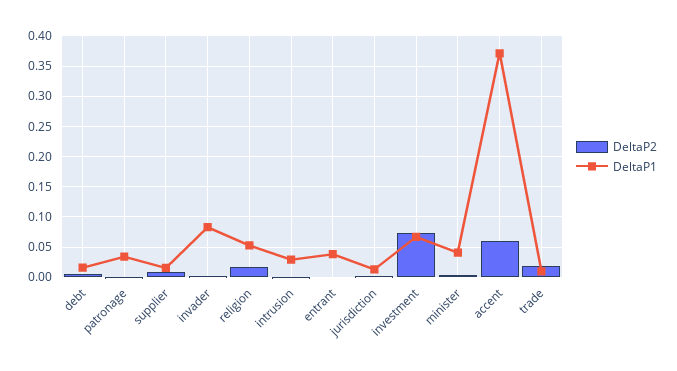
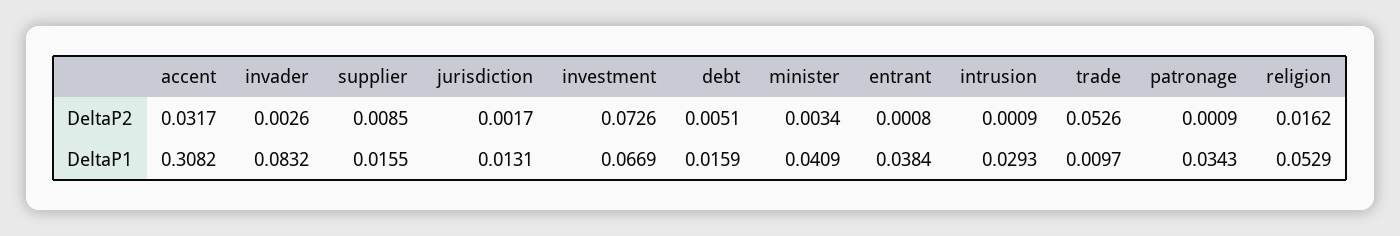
  {
    "DeltaP2": {
      "debt": 0.0051,
      "patronage": 0.0009,
      "supplier": 0.0085,
      "invader": 0.0026,
      "religion": 0.0162,
      "intrusion": 0.0009,
      "entrant": 0.0008,
      "jurisdiction": 0.0017,
      "investment": 0.0726,
      "minister": 0.0034,
-     "accent": 0.06,
+     "accent": 0.0317,
-     "trade": 0.02
+     "trade": 0.0526
    },
    "DeltaP1": {
      "debt": 0.0159,
      "patronage": 0.0343,
      "supplier": 0.0155,
      "invader": 0.0832,
      "religion": 0.0529,
      "intrusion": 0.0293,
      "entrant": 0.0384,
      "jurisdiction": 0.0131,
      "investment": 0.0669,
      "minister": 0.0409,
-     "accent": 0.37,
+     "accent": 0.3082,
      "trade": 0.0097
    }
  }

